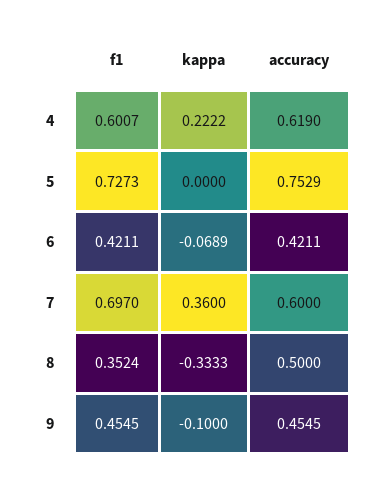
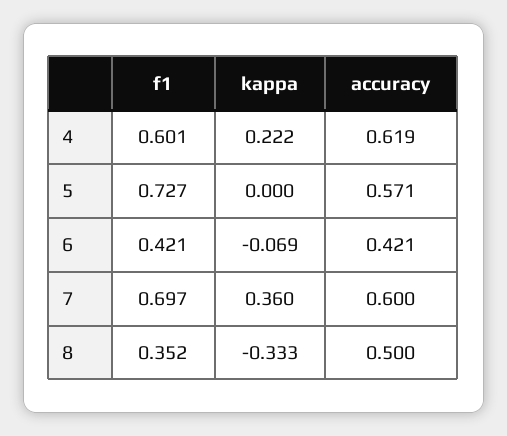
  {
    "f1": {
      "4": 0.6007,
      "5": 0.7273,
      "6": 0.4211,
      "7": 0.697,
-     "8": 0.3524,
+     "8": 0.3524
-     "9": 0.4545
    },
    "kappa": {
      "4": 0.2222,
      "5": 0,
      "6": -0.0689,
      "7": 0.36,
-     "8": -0.3333,
+     "8": -0.3333
-     "9": -0.1
    },
    "accuracy": {
      "4": 0.619,
-     "5": 0.7529,
+     "5": 0.571,
      "6": 0.4211,
      "7": 0.6,
-     "8": 0.5,
+     "8": 0.5
-     "9": 0.4545
    }
  }

